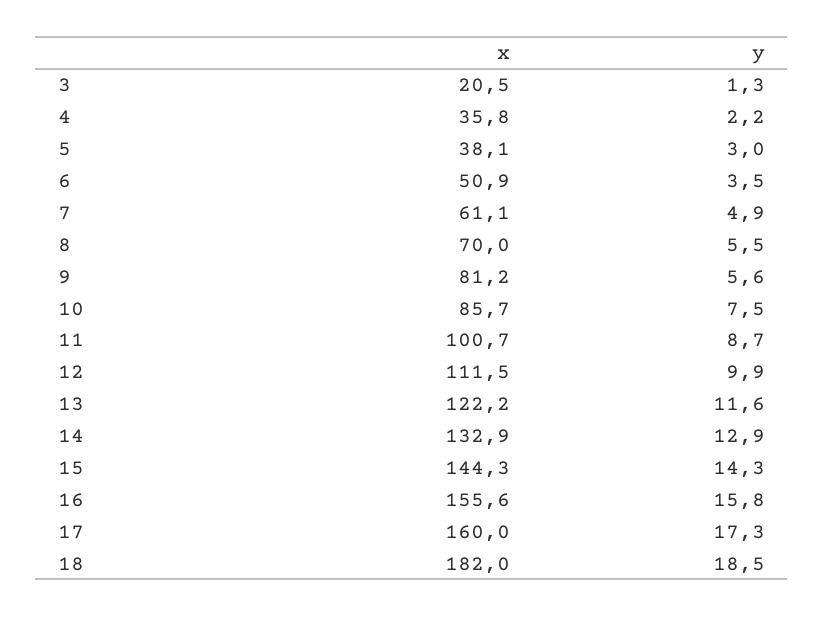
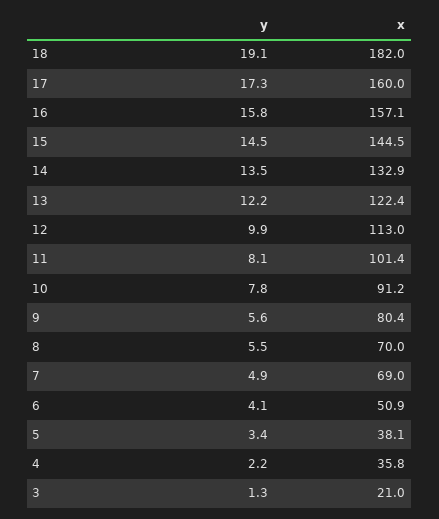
  {
    "x": {
-     "3": 20.5,
+     "3": 21,
      "4": 35.8,
      "5": 38.1,
      "6": 50.9,
-     "7": 61.1,
+     "7": 69,
      "8": 70,
-     "9": 81.2,
+     "9": 80.4,
-     "10": 85.7,
+     "10": 91.2,
-     "11": 100.7,
+     "11": 101.4,
-     "12": 111.5,
+     "12": 113,
-     "13": 122.2,
+     "13": 122.4,
      "14": 132.9,
-     "15": 144.3,
+     "15": 144.5,
-     "16": 155.6,
+     "16": 157.1,
      "17": 160,
      "18": 182
    },
    "y": {
      "3": 1.3,
      "4": 2.2,
-     "5": 3,
+     "5": 3.4,
-     "6": 3.5,
+     "6": 4.1,
      "7": 4.9,
      "8": 5.5,
      "9": 5.6,
-     "10": 7.5,
+     "10": 7.8,
-     "11": 8.7,
+     "11": 8.1,
      "12": 9.9,
-     "13": 11.6,
+     "13": 12.2,
-     "14": 12.9,
+     "14": 13.5,
-     "15": 14.3,
+     "15": 14.5,
      "16": 15.8,
      "17": 17.3,
-     "18": 18.5
+     "18": 19.1
    }
  }

